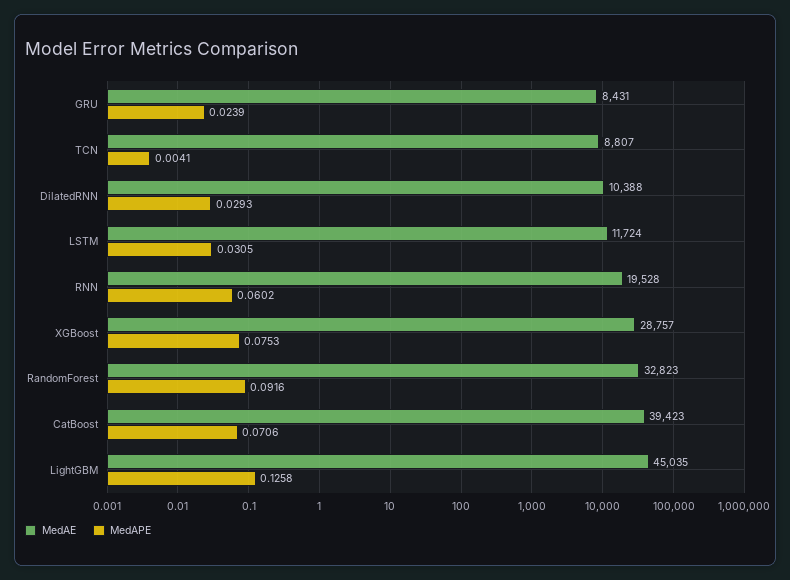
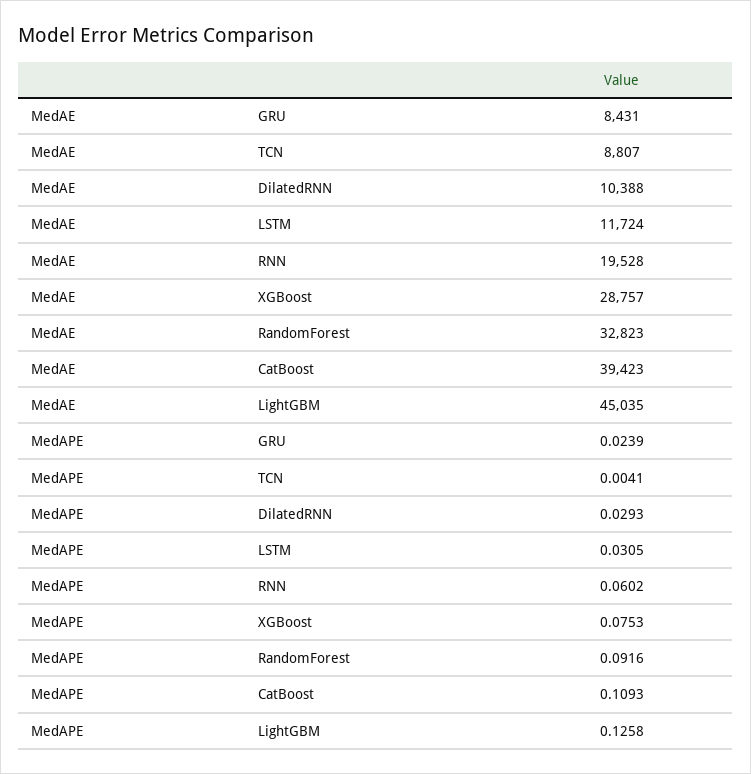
  {
    "MedAE": {
      "GRU": 8431,
      "TCN": 8807,
      "DilatedRNN": 10388,
      "LSTM": 11724,
      "RNN": 19528,
      "XGBoost": 28757,
      "RandomForest": 32823,
      "CatBoost": 39423,
      "LightGBM": 45035
    },
    "MedAPE": {
      "GRU": 0.0239,
      "TCN": 0.0041,
      "DilatedRNN": 0.0293,
      "LSTM": 0.0305,
      "RNN": 0.0602,
      "XGBoost": 0.0753,
      "RandomForest": 0.0916,
-     "CatBoost": 0.0706,
+     "CatBoost": 0.1093,
      "LightGBM": 0.1258
    }
  }

